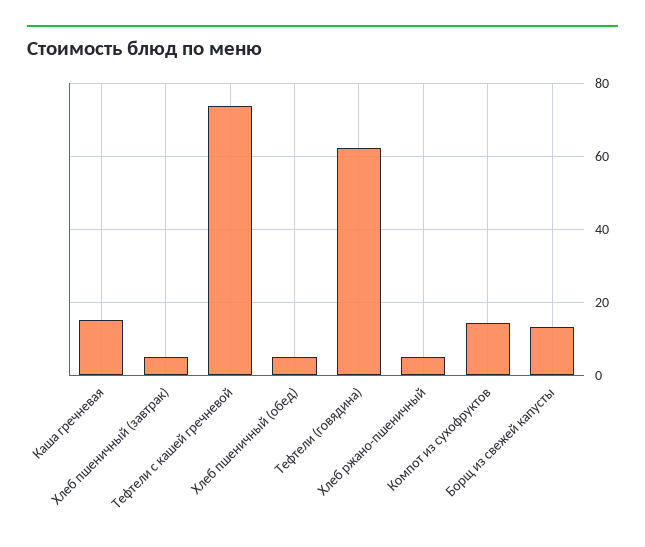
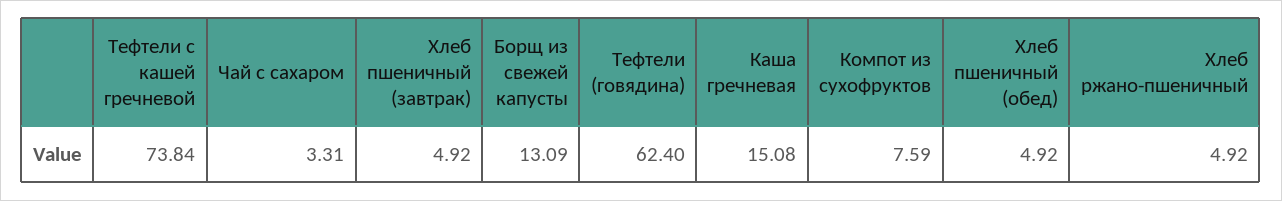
  {
    "Каша гречневая": 15.08,
    "Хлеб пшеничный (завтрак)": 4.92,
    "Тефтели с кашей гречневой": 73.84,
    "Хлеб пшеничный (обед)": 4.92,
    "Тефтели (говядина)": 62.4,
    "Хлеб ржано-пшеничный": 4.92,
-   "Компот из сухофруктов": 14,
+   "Компот из сухофруктов": 7.59,
-   "Борщ из свежей капусты": 13.09
+   "Борщ из свежей капусты": 13.09,
+   "Чай с сахаром": 3.31
  }

